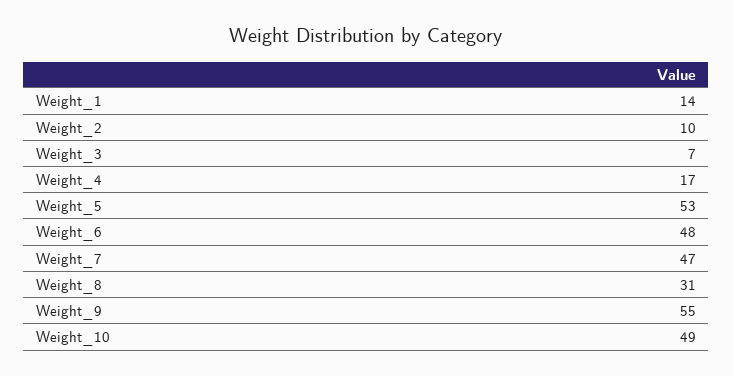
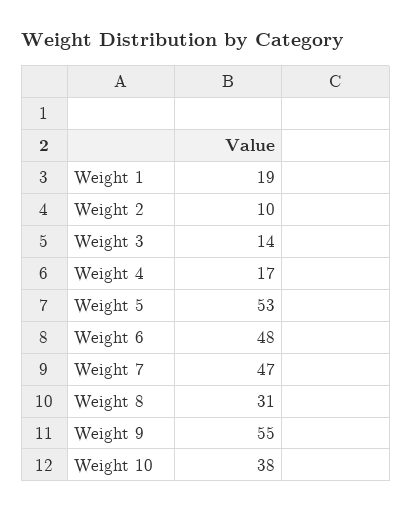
  {
-   "Weight_1": 14,
+   "Weight_1": 19,
    "Weight_2": 10,
-   "Weight_3": 7,
+   "Weight_3": 14,
    "Weight_4": 17,
    "Weight_5": 53,
    "Weight_6": 48,
    "Weight_7": 47,
    "Weight_8": 31,
    "Weight_9": 55,
-   "Weight_10": 49
+   "Weight_10": 38
  }

